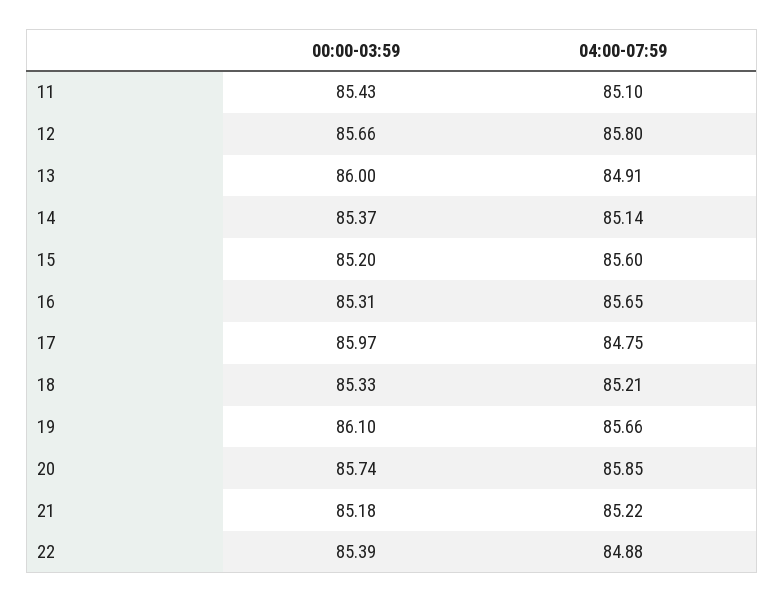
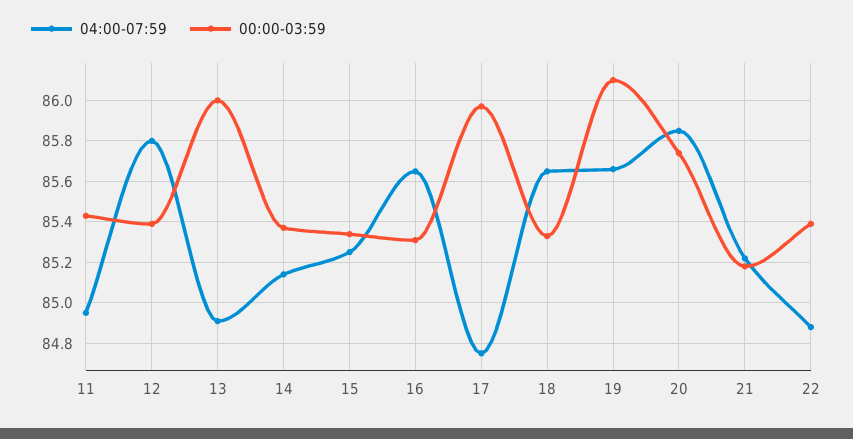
  {
    "00:00-03:59": {
      "11": 85.43,
-     "12": 85.66,
+     "12": 85.4,
      "13": 86,
      "14": 85.37,
-     "15": 85.2,
+     "15": 85.35,
      "16": 85.31,
      "17": 85.97,
      "18": 85.33,
      "19": 86.1,
      "20": 85.74,
      "21": 85.18,
      "22": 85.39
    },
    "04:00-07:59": {
-     "11": 85.1,
+     "11": 84.95,
      "12": 85.8,
      "13": 84.91,
      "14": 85.14,
-     "15": 85.6,
+     "15": 85.25,
      "16": 85.65,
      "17": 84.75,
-     "18": 85.21,
+     "18": 85.65,
      "19": 85.66,
      "20": 85.85,
      "21": 85.22,
      "22": 84.88
    }
  }

